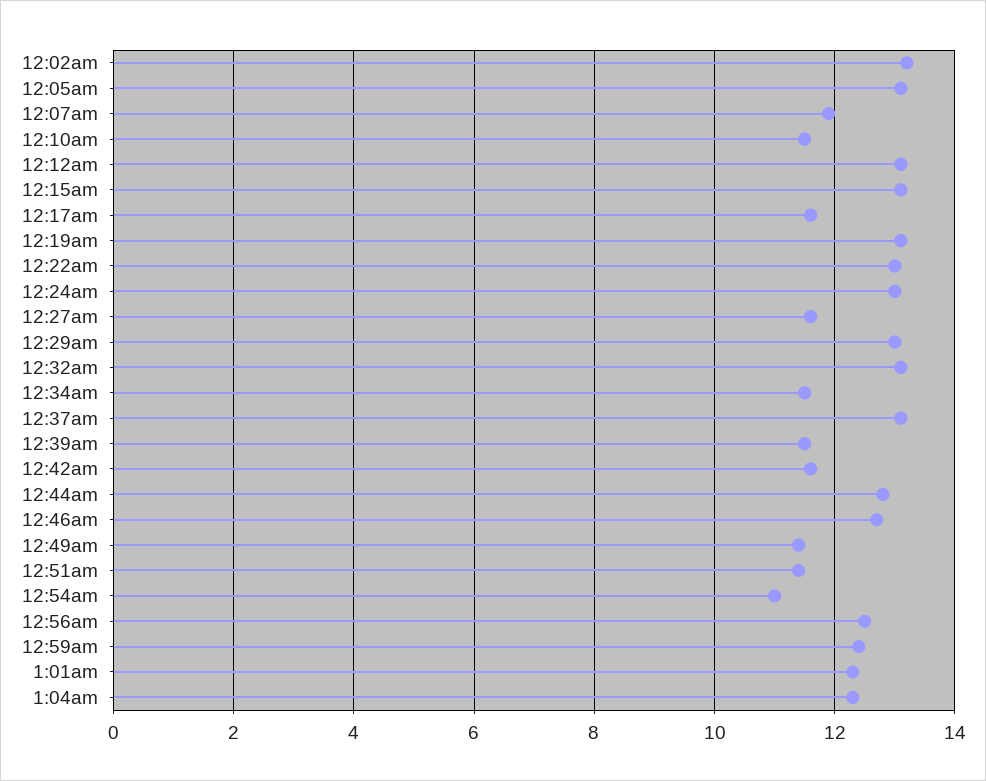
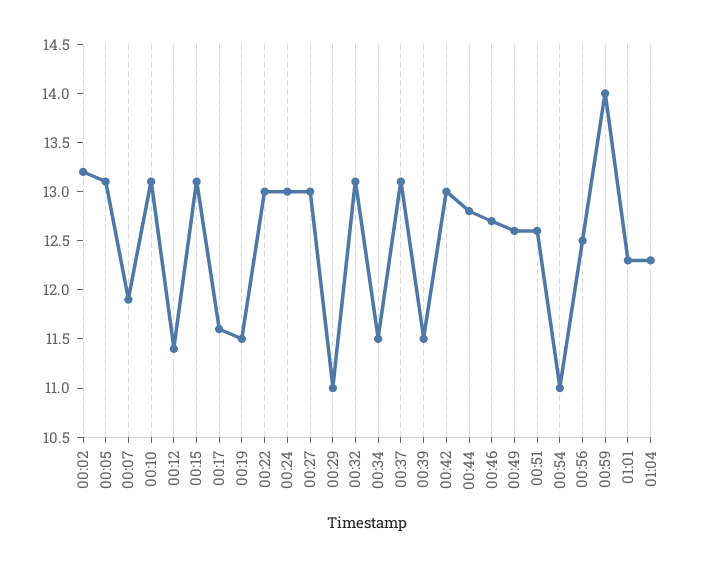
  {
    "12:02am": 13.2,
    "12:05am": 13.1,
    "12:07am": 11.9,
-   "12:10am": 11.5,
+   "12:10am": 13.1,
-   "12:12am": 13,
+   "12:12am": 11.4,
    "12:15am": 13.1,
    "12:17am": 11.6,
-   "12:19am": 13,
+   "12:19am": 11.5,
    "12:22am": 13,
    "12:24am": 13,
-   "12:27am": 11.5,
+   "12:27am": 13,
-   "12:29am": 13,
+   "12:29am": 11,
    "12:32am": 13.1,
    "12:34am": 11.5,
    "12:37am": 13.1,
    "12:39am": 11.5,
-   "12:42am": 11.5,
+   "12:42am": 13,
    "12:44am": 12.8,
    "12:46am": 12.7,
-   "12:49am": 11.5,
+   "12:49am": 12.6,
-   "12:51am": 11.5,
+   "12:51am": 12.6,
    "12:54am": 11,
    "12:56am": 12.5,
-   "12:59am": 12.5,
+   "12:59am": 14,
    "1:01am": 12.3,
    "1:04am": 12.3
  }

